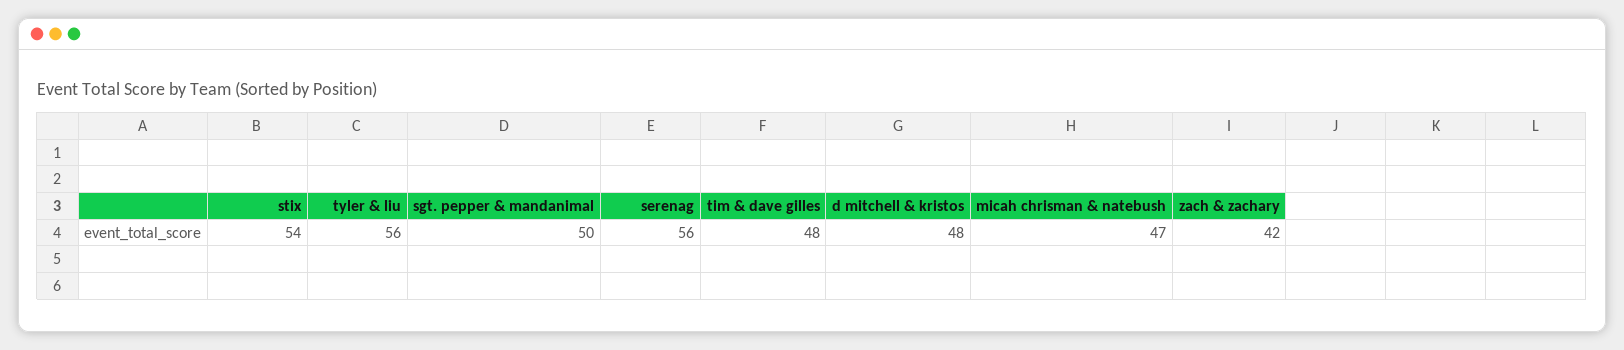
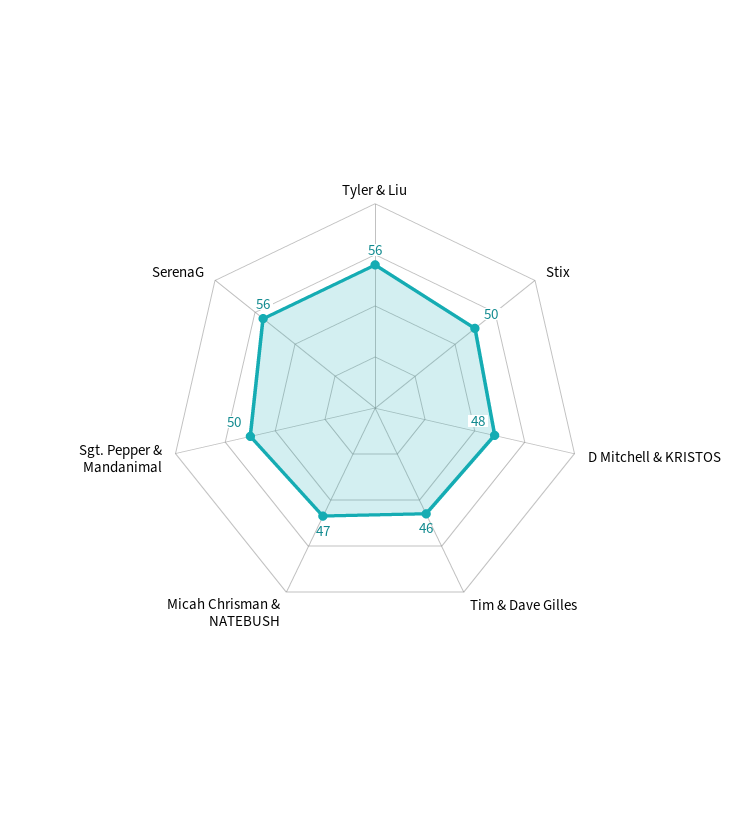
  {
-   "stix": 54,
+   "stix": 50,
    "tyler & liu": 56,
    "sgt. pepper & mandanimal": 50,
    "serenag": 56,
-   "tim & dave gilles": 48,
+   "tim & dave gilles": 46,
    "d mitchell & kristos": 48,
-   "micah chrisman & natebush": 47,
+   "micah chrisman & natebush": 47
-   "zach & zachary": 42
  }

